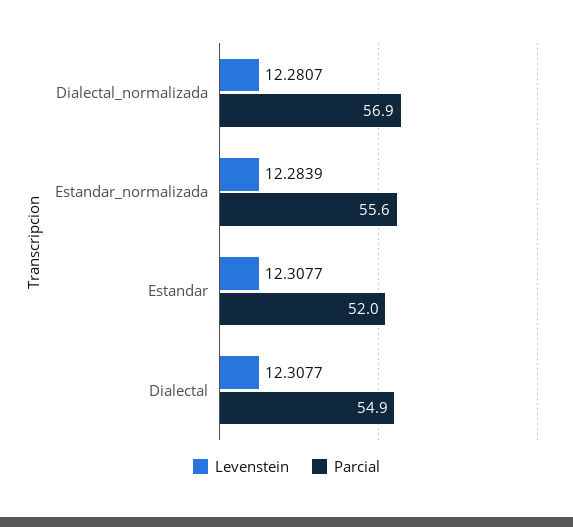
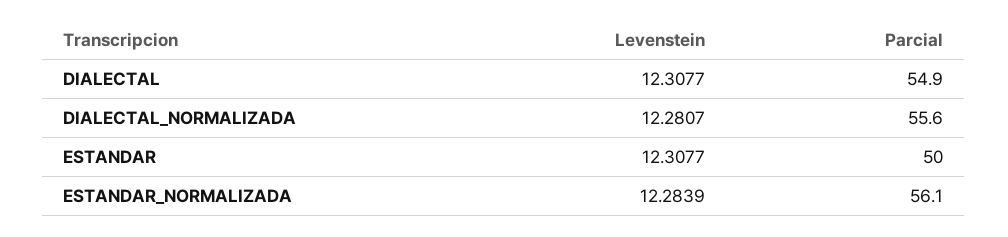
  {
    "Levenstein": {
      "Dialectal_normalizada": 12.2807,
      "Estandar_normalizada": 12.2839,
      "Estandar": 12.3077,
      "Dialectal": 12.3077
    },
    "Parcial": {
-     "Dialectal_normalizada": 56.9,
+     "Dialectal_normalizada": 55.6,
-     "Estandar_normalizada": 55.6,
+     "Estandar_normalizada": 56.1,
-     "Estandar": 52,
+     "Estandar": 50,
      "Dialectal": 54.9
    }
  }

